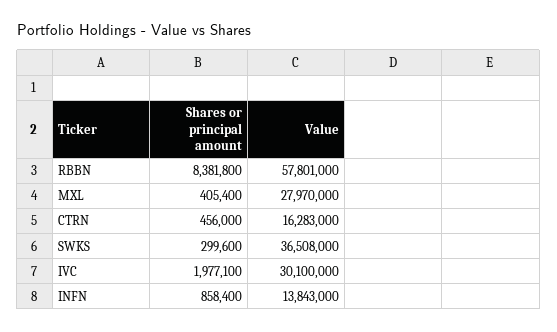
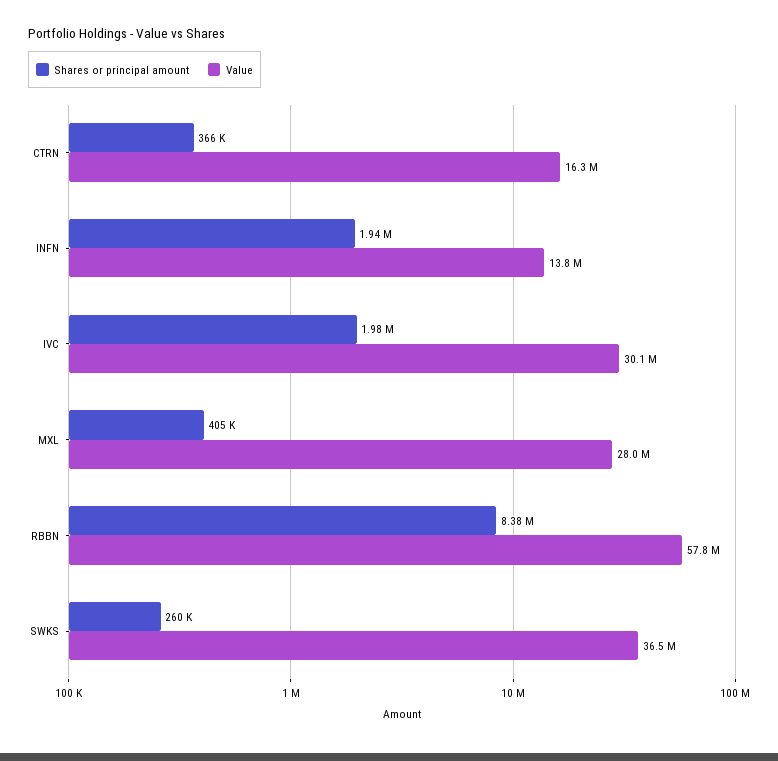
  {
    "Shares or principal amount": {
      "RBBN": 8381800,
      "MXL": 405400,
-     "CTRN": 456000,
+     "CTRN": 366000,
-     "SWKS": 299600,
+     "SWKS": 260000,
      "IVC": 1977100,
-     "INFN": 858400
+     "INFN": 1940000
    },
    "Value": {
      "RBBN": 57801000,
      "MXL": 27970000,
      "CTRN": 16283000,
      "SWKS": 36508000,
      "IVC": 30100000,
      "INFN": 13843000
    }
  }

